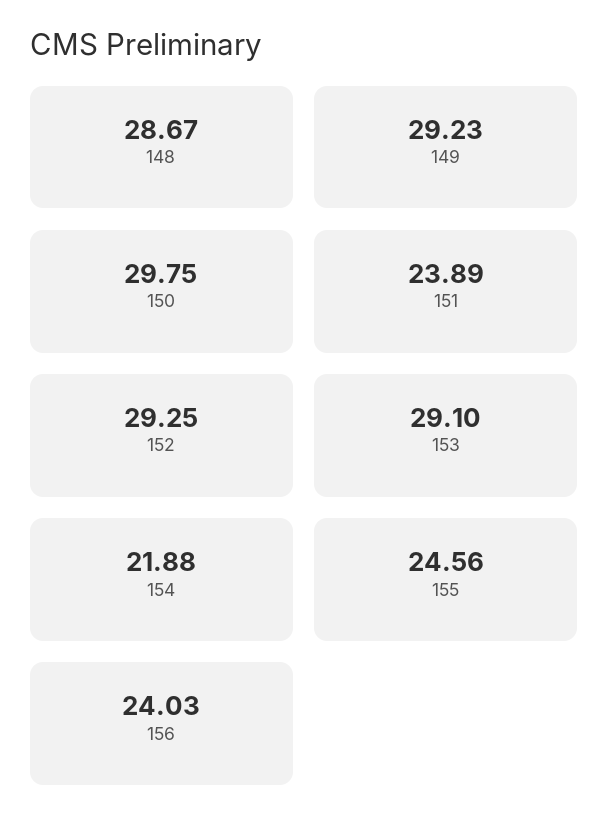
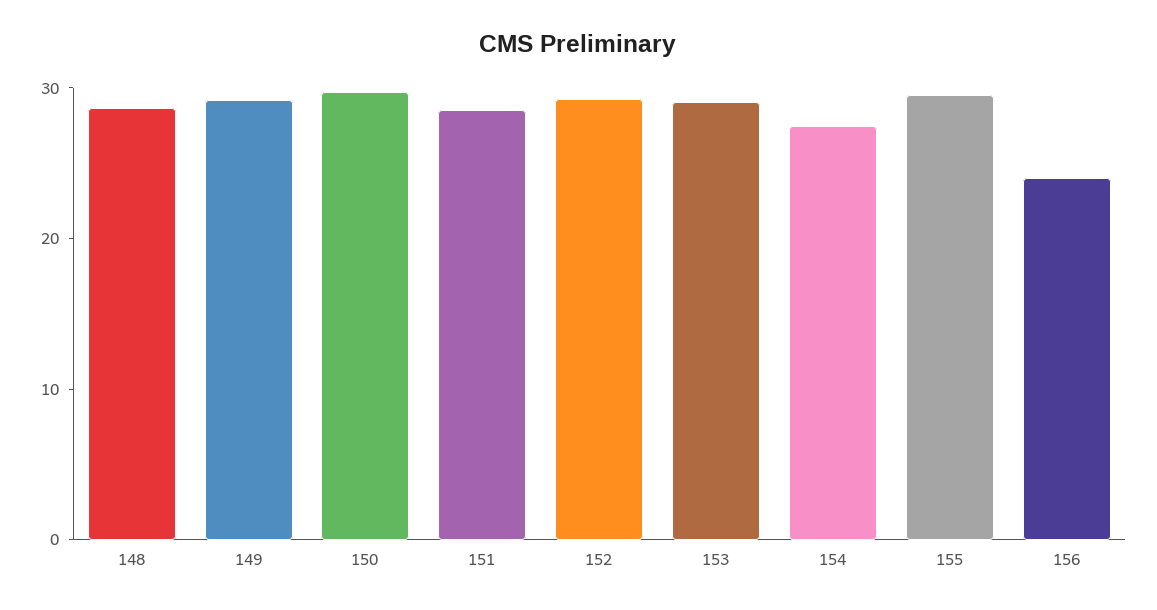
  {
    "148": 28.67,
    "149": 29.23,
    "150": 29.75,
-   "151": 23.89,
+   "151": 28,
    "152": 29.25,
    "153": 29.1,
-   "154": 21.88,
+   "154": 28,
-   "155": 24.56,
+   "155": 30,
    "156": 24.03
  }

